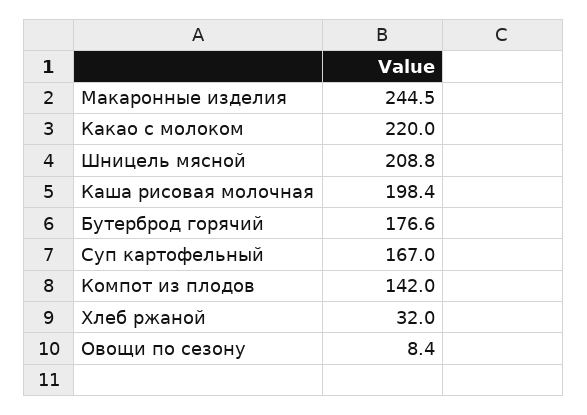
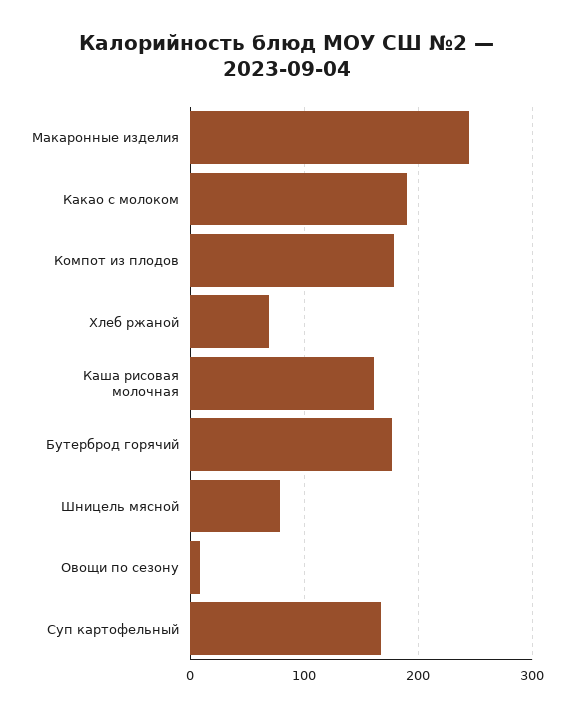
  {
    "Макаронные изделия": 244.5,
-   "Какао с молоком": 220,
+   "Какао с молоком": 190,
-   "Шницель мясной": 208.8,
+   "Шницель мясной": 80,
-   "Каша рисовая молочная": 198.4,
+   "Каша рисовая молочная": 160,
    "Бутерброд горячий": 176.6,
    "Суп картофельный": 167,
-   "Компот из плодов": 142,
+   "Компот из плодов": 180,
-   "Хлеб ржаной": 32,
+   "Хлеб ржаной": 70,
    "Овощи по сезону": 8.4
  }

